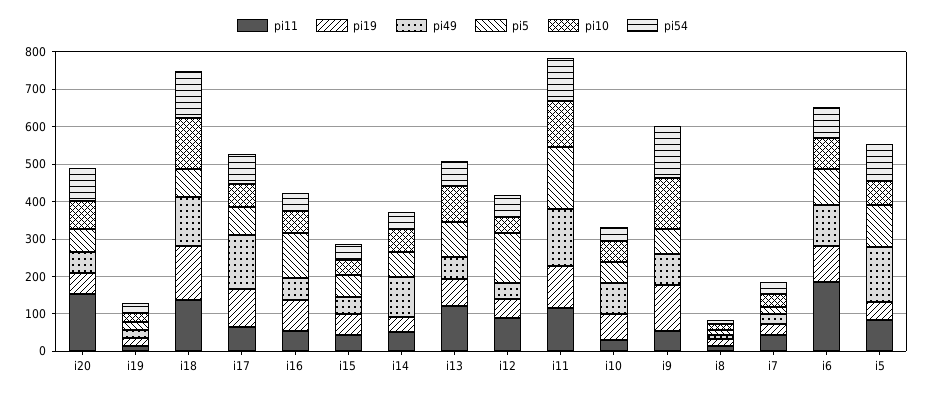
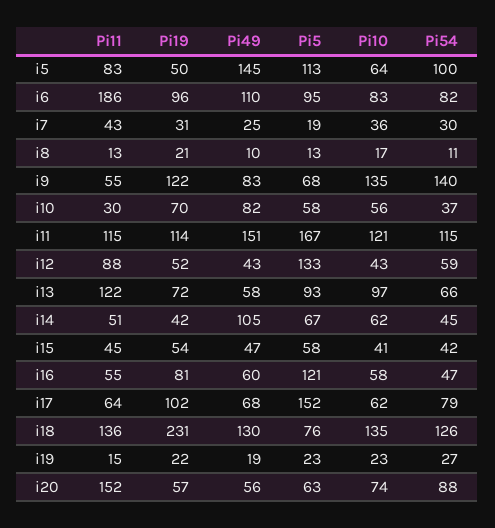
  {
    "pi11": {
      "i20": 152,
      "i19": 15,
      "i18": 136,
      "i17": 64,
      "i16": 55,
      "i15": 45,
      "i14": 51,
      "i13": 122,
      "i12": 88,
      "i11": 115,
      "i10": 30,
      "i9": 55,
      "i8": 13,
      "i7": 43,
      "i6": 186,
      "i5": 83
    },
    "pi19": {
      "i20": 57,
      "i19": 22,
-     "i18": 150,
+     "i18": 231,
      "i17": 102,
      "i16": 81,
      "i15": 54,
      "i14": 42,
      "i13": 72,
      "i12": 52,
      "i11": 114,
      "i10": 70,
      "i9": 122,
      "i8": 21,
      "i7": 31,
      "i6": 96,
      "i5": 50
    },
    "pi49": {
      "i20": 56,
      "i19": 19,
      "i18": 130,
-     "i17": 150,
+     "i17": 68,
      "i16": 60,
      "i15": 47,
      "i14": 105,
      "i13": 58,
      "i12": 43,
      "i11": 151,
      "i10": 82,
      "i9": 83,
      "i8": 10,
      "i7": 25,
      "i6": 110,
      "i5": 145
    },
    "pi5": {
      "i20": 63,
      "i19": 23,
      "i18": 76,
-     "i17": 75,
+     "i17": 152,
      "i16": 121,
      "i15": 58,
      "i14": 67,
      "i13": 93,
      "i12": 133,
      "i11": 167,
      "i10": 58,
      "i9": 68,
      "i8": 13,
      "i7": 19,
      "i6": 95,
      "i5": 113
    },
    "pi10": {
      "i20": 74,
      "i19": 23,
      "i18": 135,
      "i17": 62,
      "i16": 58,
      "i15": 41,
      "i14": 62,
      "i13": 97,
      "i12": 43,
      "i11": 121,
      "i10": 56,
      "i9": 135,
      "i8": 17,
      "i7": 36,
      "i6": 83,
      "i5": 64
    },
    "pi54": {
      "i20": 88,
      "i19": 27,
      "i18": 126,
      "i17": 79,
      "i16": 47,
      "i15": 42,
      "i14": 45,
      "i13": 66,
      "i12": 59,
      "i11": 115,
      "i10": 37,
      "i9": 140,
      "i8": 11,
      "i7": 30,
      "i6": 82,
      "i5": 100
    }
  }

